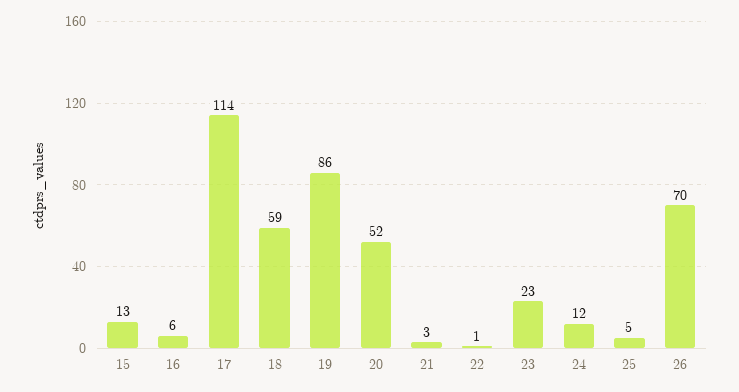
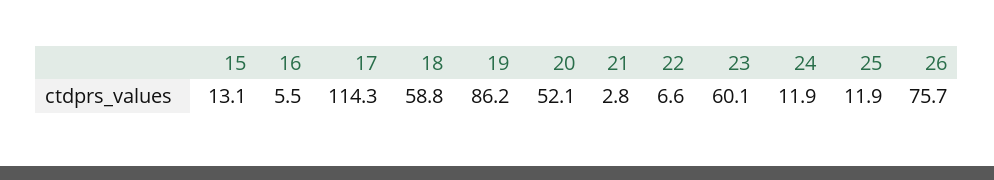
  {
    "15": 13.1,
    "16": 5.5,
    "17": 114.3,
    "18": 58.8,
    "19": 86.2,
    "20": 52.1,
    "21": 2.8,
-   "22": 1,
+   "22": 6.6,
-   "23": 23,
+   "23": 60.1,
    "24": 11.9,
-   "25": 5,
+   "25": 11.9,
-   "26": 70
+   "26": 75.7
  }

